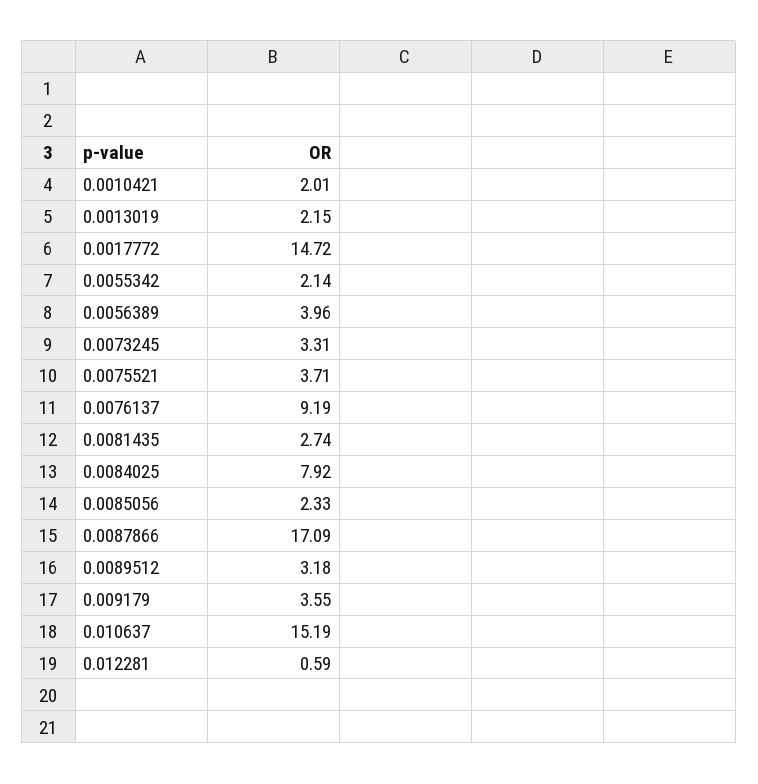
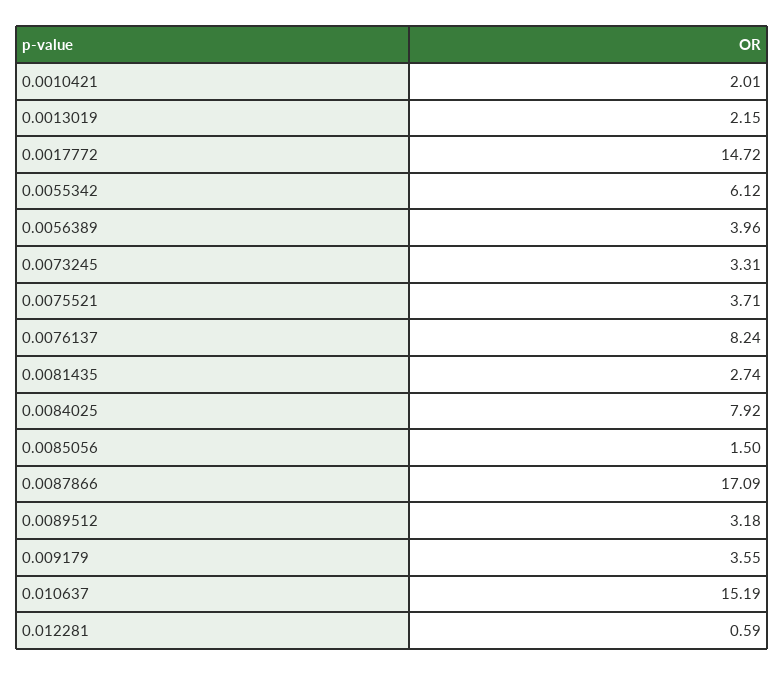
  {
    "0.0010421": 2.01,
    "0.0013019": 2.15,
    "0.0017772": 14.72,
-   "0.0055342": 2.14,
+   "0.0055342": 6.12,
    "0.0056389": 3.96,
    "0.0073245": 3.31,
    "0.0075521": 3.71,
-   "0.0076137": 9.19,
+   "0.0076137": 8.24,
    "0.0081435": 2.74,
    "0.0084025": 7.92,
-   "0.0085056": 2.33,
+   "0.0085056": 1.5,
    "0.0087866": 17.09,
    "0.0089512": 3.18,
    "0.009179": 3.55,
    "0.010637": 15.19,
    "0.012281": 0.59
  }

